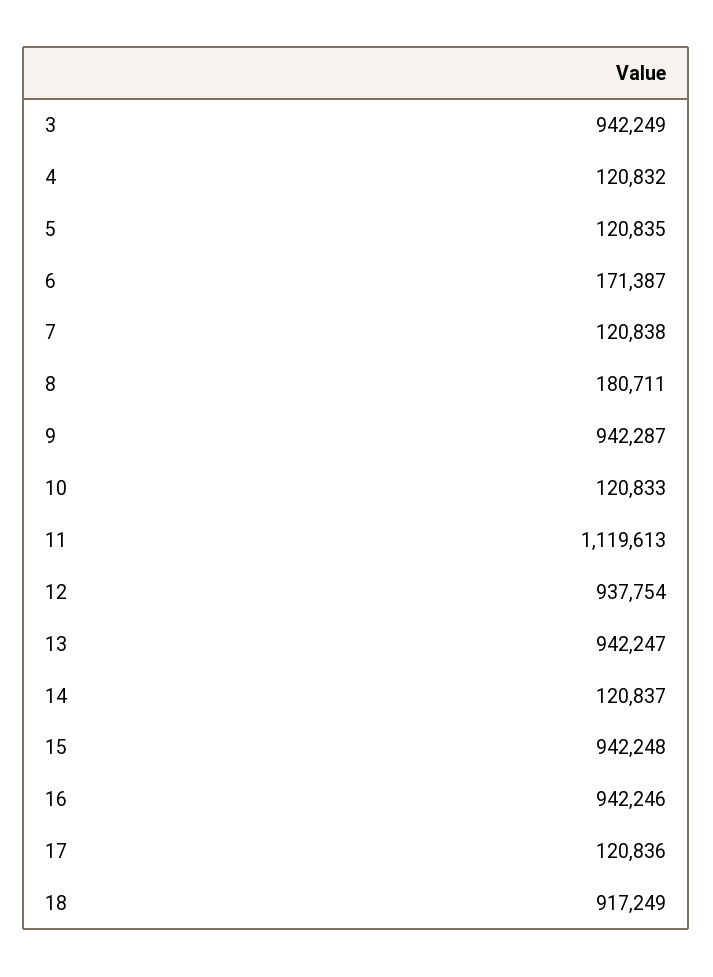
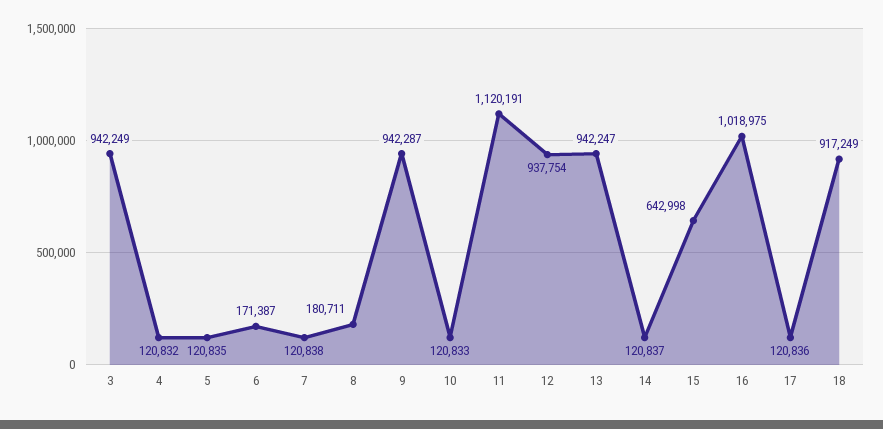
  {
    "3": 942249,
    "4": 120832,
    "5": 120835,
    "6": 171387,
    "7": 120838,
    "8": 180711,
    "9": 942287,
    "10": 120833,
-   "11": 1119613,
+   "11": 1120191,
    "12": 937754,
    "13": 942247,
    "14": 120837,
-   "15": 942248,
+   "15": 642998,
-   "16": 942246,
+   "16": 1018975,
    "17": 120836,
    "18": 917249
  }

